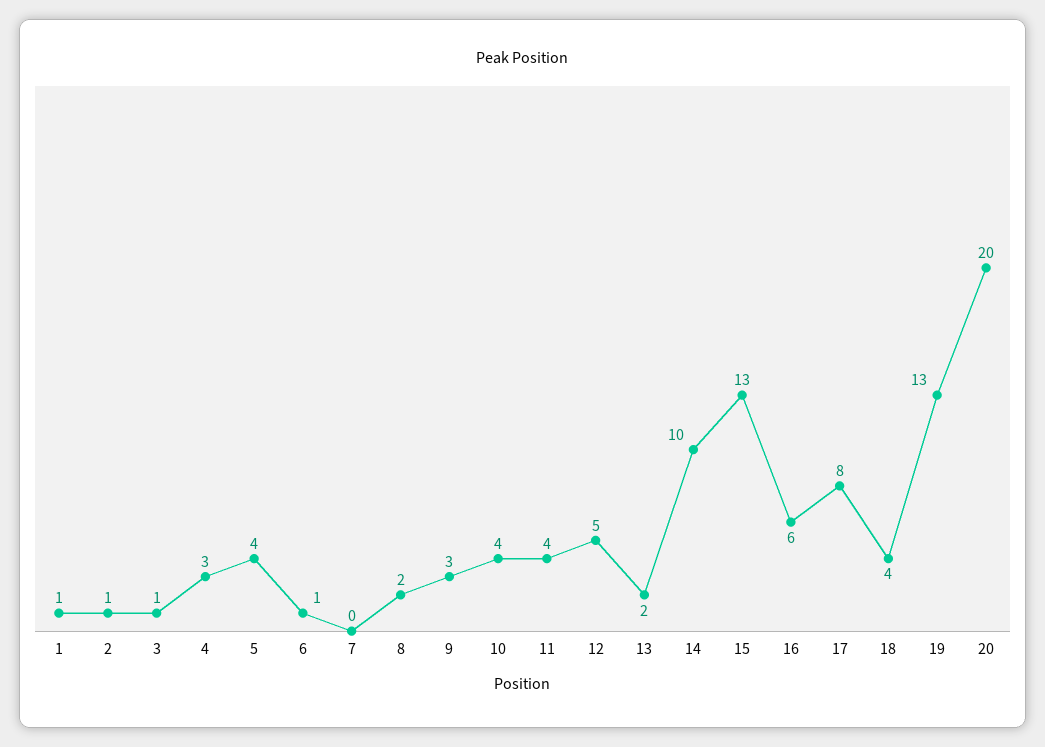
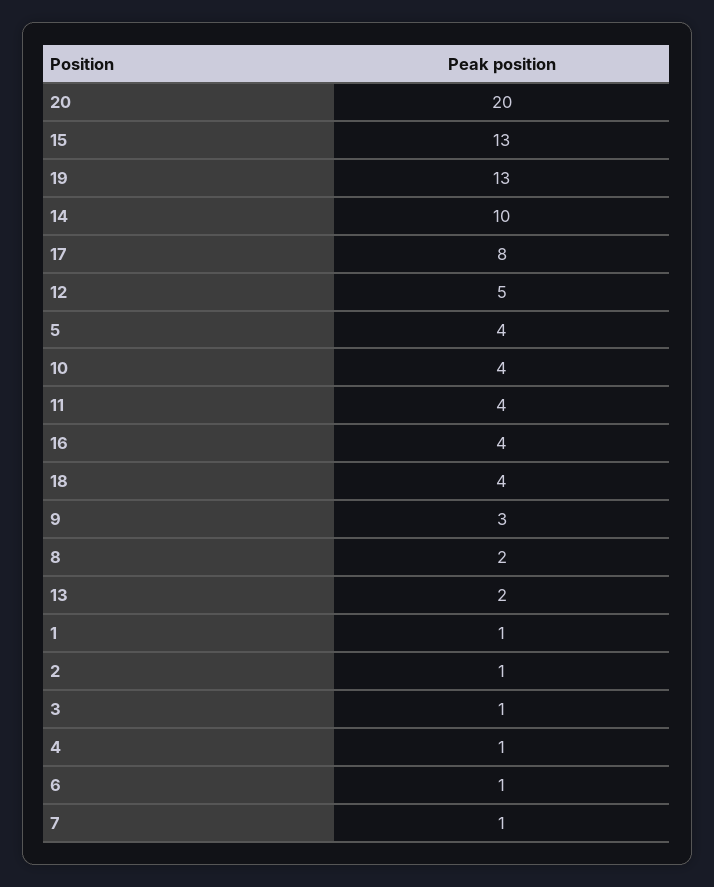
  {
    "1": 1,
    "2": 1,
    "3": 1,
-   "4": 3,
+   "4": 1,
    "5": 4,
    "6": 1,
-   "7": 0,
+   "7": 1,
    "8": 2,
    "9": 3,
    "10": 4,
    "11": 4,
    "12": 5,
    "13": 2,
    "14": 10,
    "15": 13,
-   "16": 6,
+   "16": 4,
    "17": 8,
    "18": 4,
    "19": 13,
    "20": 20
  }

